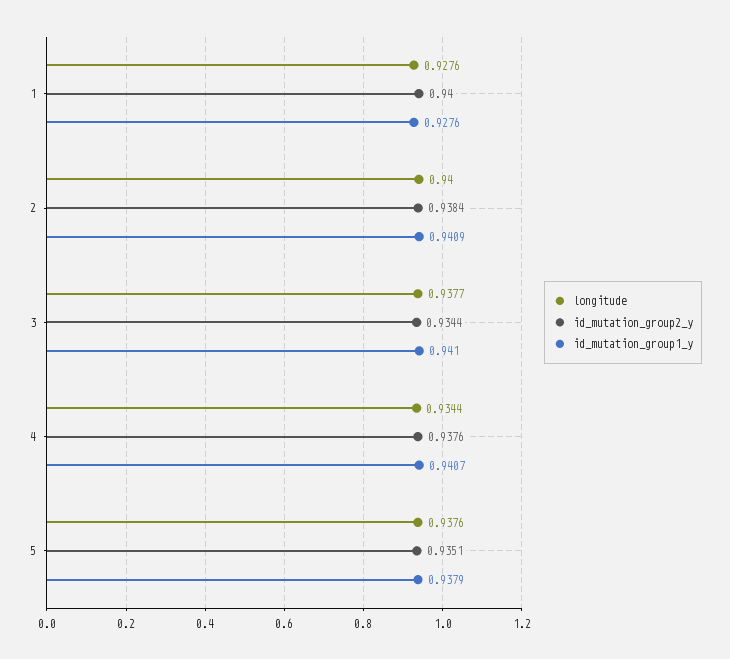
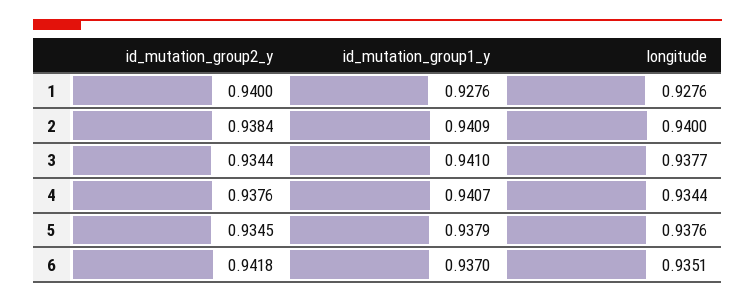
  {
    "longitude": {
      "1": 0.9276,
      "2": 0.94,
      "3": 0.9377,
      "4": 0.9344,
-     "5": 0.9376
+     "5": 0.9376,
+     "6": 0.9351
    },
    "id_mutation_group2_y": {
      "1": 0.94,
      "2": 0.9384,
      "3": 0.9344,
      "4": 0.9376,
-     "5": 0.9351
+     "5": 0.9345,
+     "6": 0.9418
    },
    "id_mutation_group1_y": {
      "1": 0.9276,
      "2": 0.9409,
      "3": 0.941,
      "4": 0.9407,
-     "5": 0.9379
+     "5": 0.9379,
+     "6": 0.937
    }
  }

